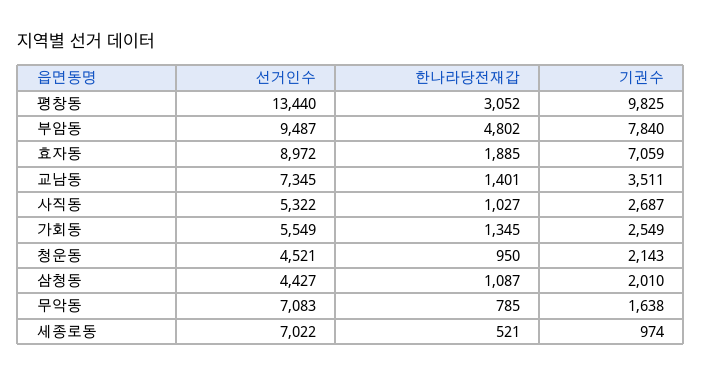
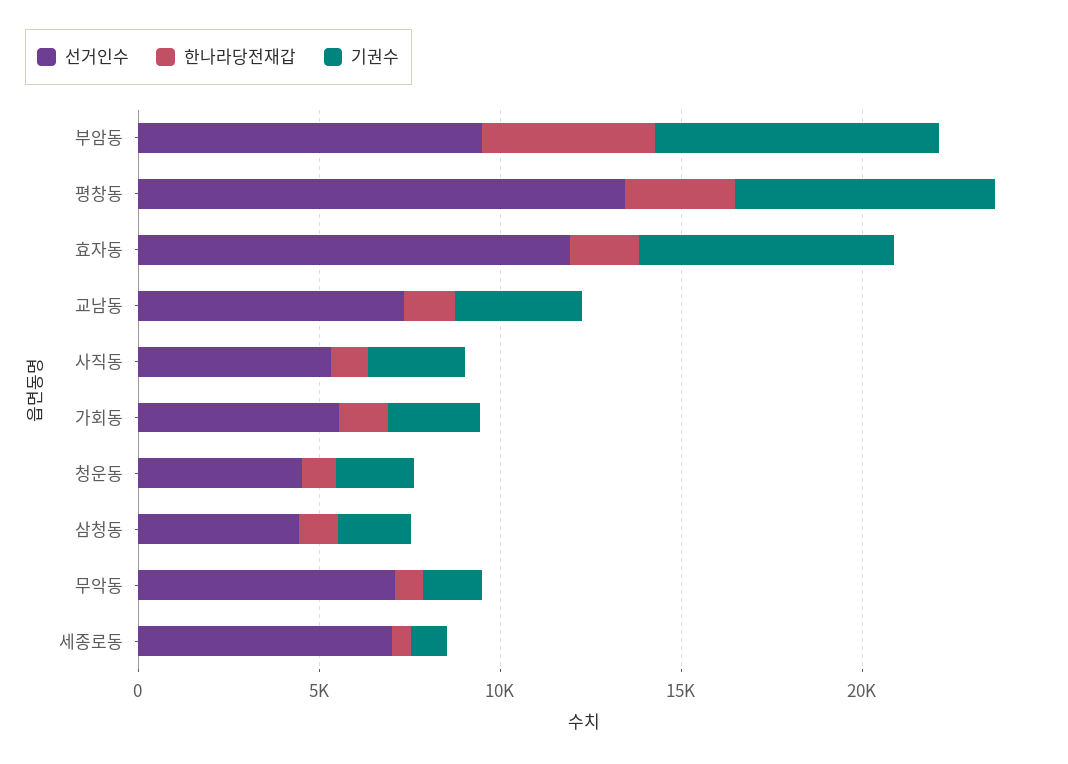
  {
    "선거인수": {
      "평창동": 13440,
      "부암동": 9487,
-     "효자동": 8972,
+     "효자동": 12000,
      "교남동": 7345,
      "사직동": 5322,
      "가회동": 5549,
      "청운동": 4521,
      "삼청동": 4427,
      "무악동": 7083,
      "세종로동": 7022
    },
    "한나라당전재갑": {
      "평창동": 3052,
      "부암동": 4802,
      "효자동": 1885,
      "교남동": 1401,
      "사직동": 1027,
      "가회동": 1345,
      "청운동": 950,
      "삼청동": 1087,
      "무악동": 785,
      "세종로동": 521
    },
    "기권수": {
-     "평창동": 9825,
+     "평창동": 7000,
      "부암동": 7840,
      "효자동": 7059,
      "교남동": 3511,
      "사직동": 2687,
      "가회동": 2549,
      "청운동": 2143,
      "삼청동": 2010,
      "무악동": 1638,
      "세종로동": 974
    }
  }

